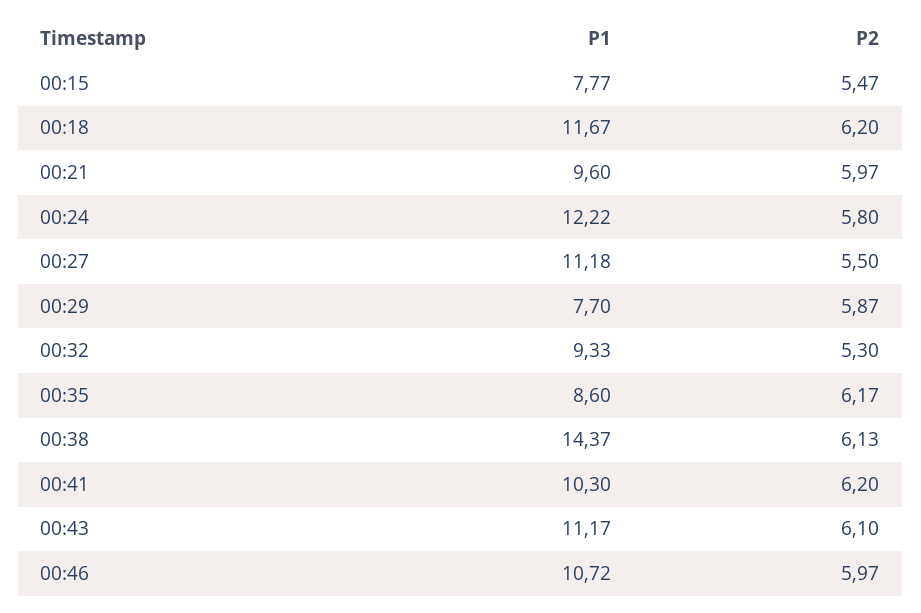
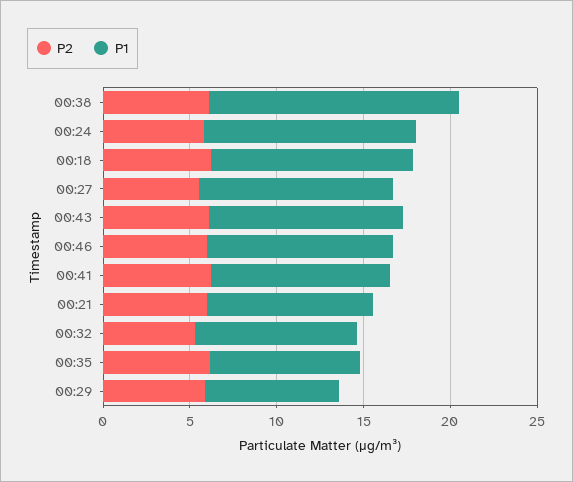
  {
    "P1": {
-     "00:15": 7.77,
      "00:18": 11.67,
      "00:21": 9.6,
      "00:24": 12.22,
      "00:27": 11.18,
      "00:29": 7.7,
      "00:32": 9.33,
      "00:35": 8.6,
      "00:38": 14.37,
      "00:41": 10.3,
      "00:43": 11.17,
      "00:46": 10.72
    },
    "P2": {
-     "00:15": 5.47,
      "00:18": 6.2,
      "00:21": 5.97,
      "00:24": 5.8,
      "00:27": 5.5,
      "00:29": 5.87,
      "00:32": 5.3,
      "00:35": 6.17,
      "00:38": 6.13,
      "00:41": 6.2,
      "00:43": 6.1,
      "00:46": 5.97
    }
  }

